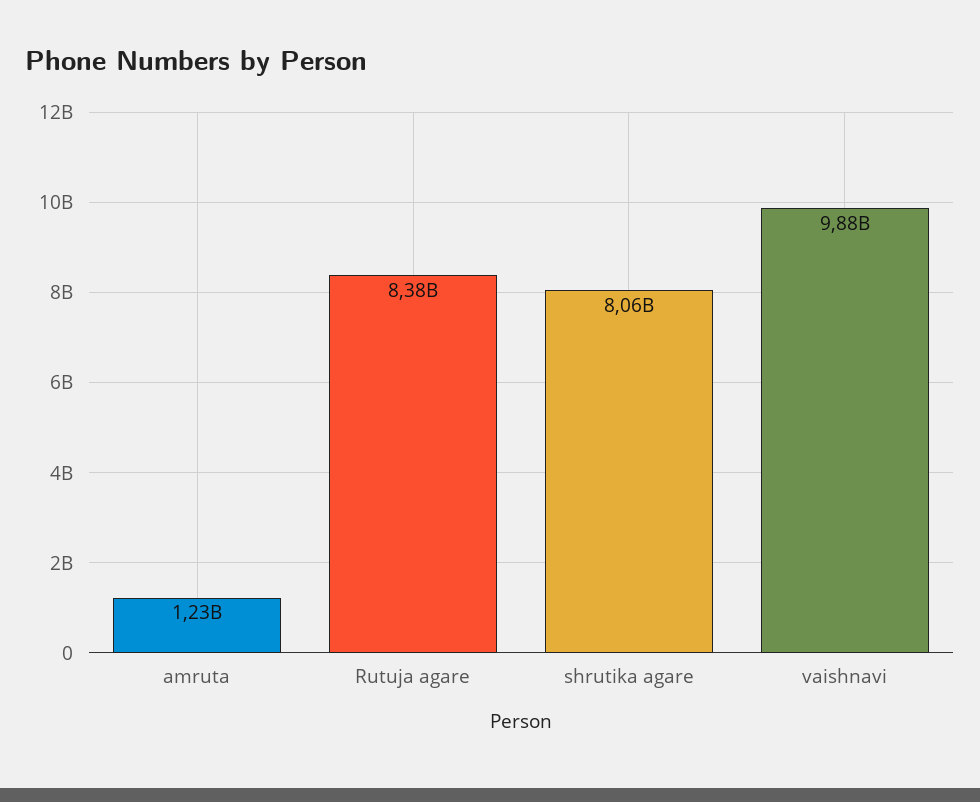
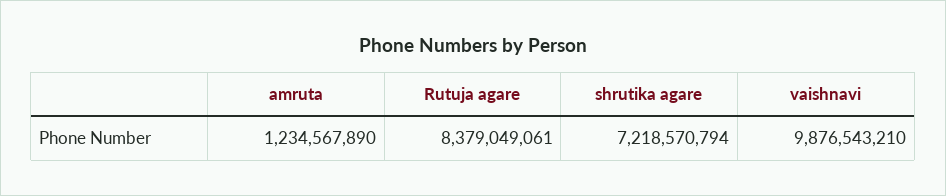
  {
    "amruta": 1234567890,
    "Rutuja agare": 8379049061,
-   "shrutika agare": 8060000000,
+   "shrutika agare": 7218570794,
    "vaishnavi": 9876543210
  }

